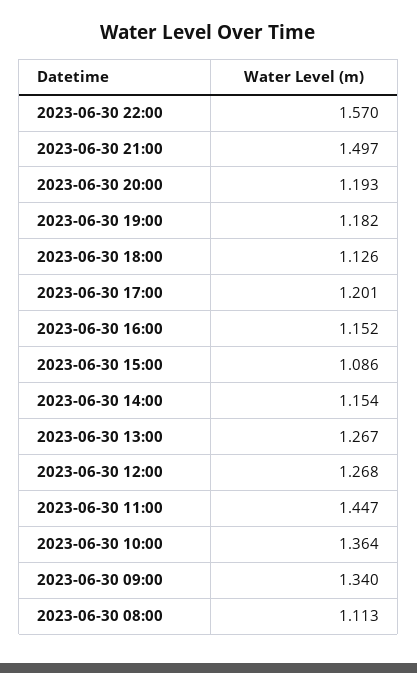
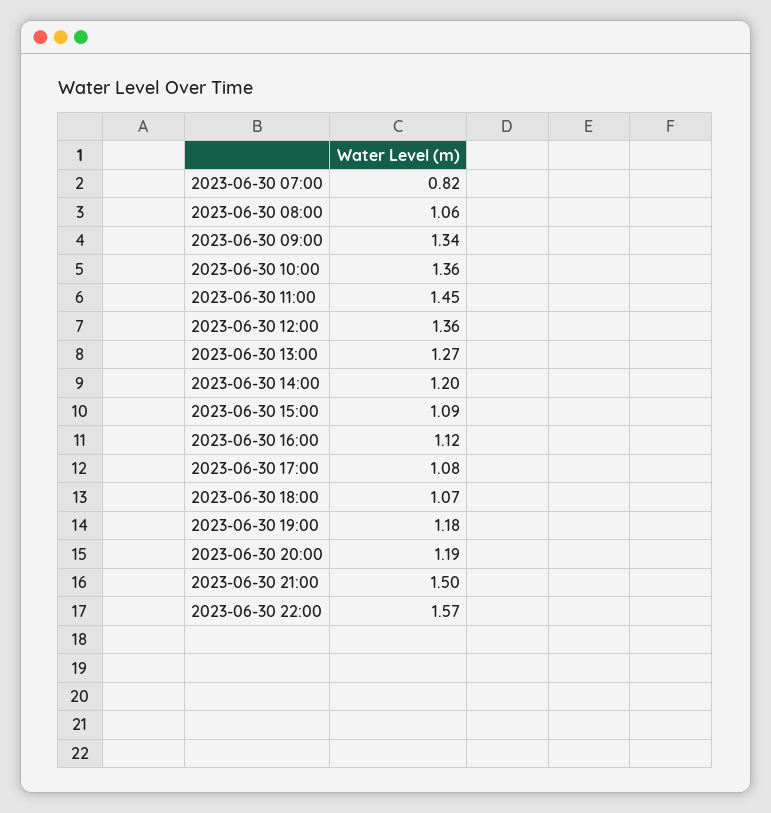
  {
    "2023-06-30 22:00": 1.57,
    "2023-06-30 21:00": 1.497,
    "2023-06-30 20:00": 1.193,
    "2023-06-30 19:00": 1.182,
-   "2023-06-30 18:00": 1.126,
+   "2023-06-30 18:00": 1.07,
-   "2023-06-30 17:00": 1.201,
+   "2023-06-30 17:00": 1.08,
-   "2023-06-30 16:00": 1.152,
+   "2023-06-30 16:00": 1.12,
    "2023-06-30 15:00": 1.086,
-   "2023-06-30 14:00": 1.154,
+   "2023-06-30 14:00": 1.2,
    "2023-06-30 13:00": 1.267,
-   "2023-06-30 12:00": 1.268,
+   "2023-06-30 12:00": 1.36,
    "2023-06-30 11:00": 1.447,
    "2023-06-30 10:00": 1.364,
    "2023-06-30 09:00": 1.34,
-   "2023-06-30 08:00": 1.113
+   "2023-06-30 08:00": 1.06,
+   "2023-06-30 07:00": 0.82
  }

